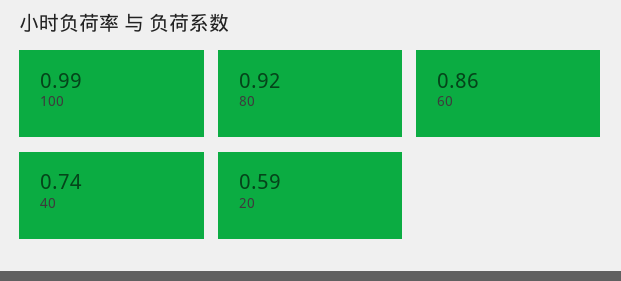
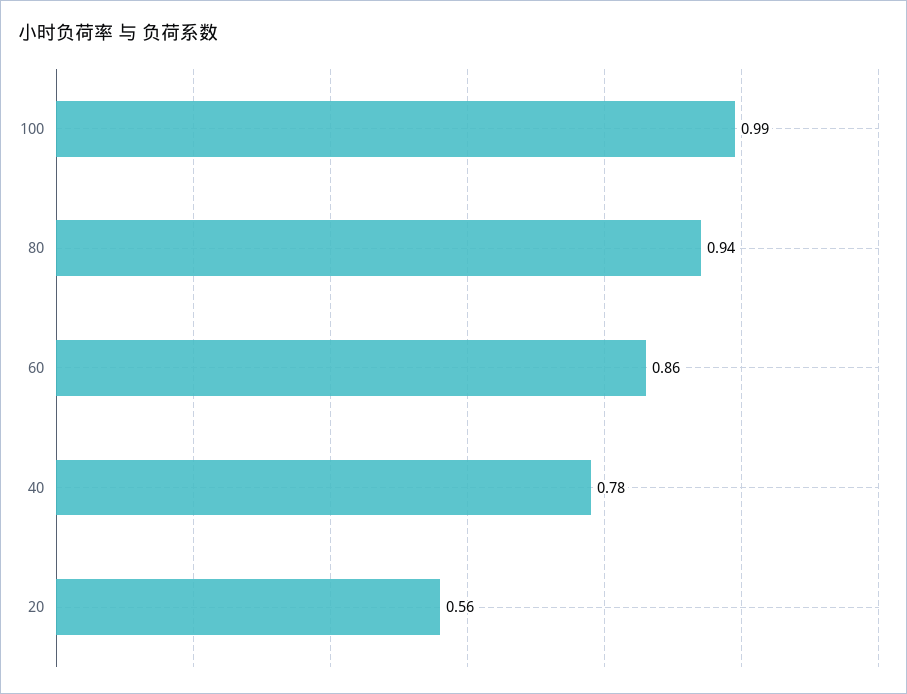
  {
    "100": 0.99,
-   "80": 0.92,
+   "80": 0.94,
    "60": 0.86,
-   "40": 0.74,
+   "40": 0.78,
-   "20": 0.59
+   "20": 0.56
  }

